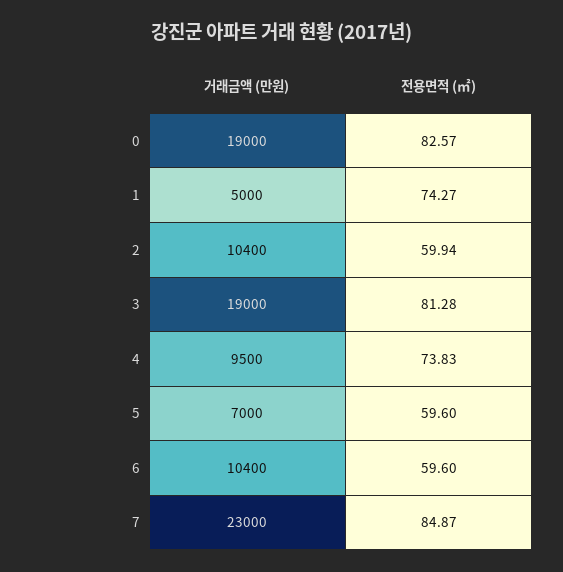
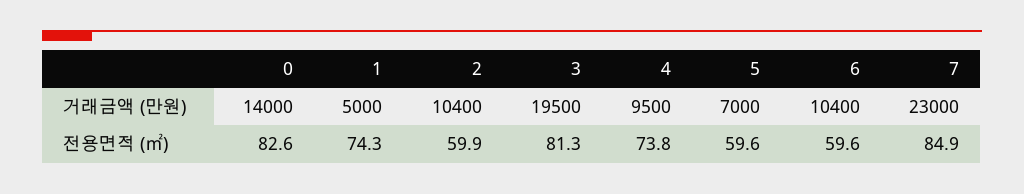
  {
    "거래금액 (만원)": {
-     "0": 19000,
+     "0": 14000,
      "1": 5000,
      "2": 10400,
-     "3": 19000,
+     "3": 19500,
      "4": 9500,
      "5": 7000,
      "6": 10400,
      "7": 23000
    },
    "전용면적 (㎡)": {
      "0": 82.57,
      "1": 74.27,
      "2": 59.94,
      "3": 81.28,
      "4": 73.83,
      "5": 59.6,
      "6": 59.6,
      "7": 84.87
    }
  }

